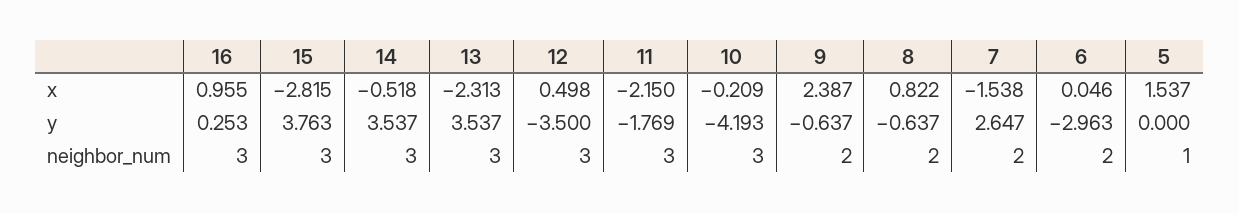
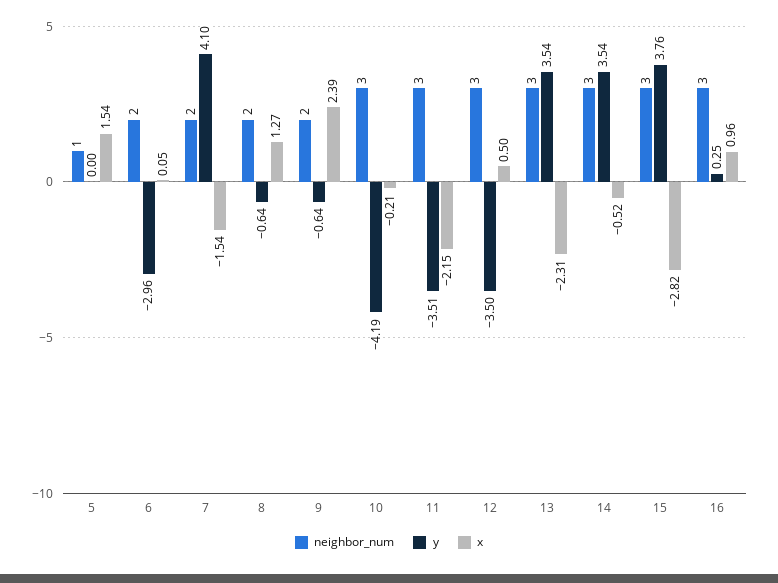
  {
    "x": {
      "16": 0.955,
      "15": -2.815,
      "14": -0.518,
      "13": -2.313,
      "12": 0.498,
      "11": -2.15,
      "10": -0.209,
      "9": 2.387,
-     "8": 0.822,
+     "8": 1.27,
      "7": -1.538,
      "6": 0.046,
      "5": 1.537
    },
    "y": {
      "16": 0.253,
      "15": 3.763,
      "14": 3.537,
      "13": 3.537,
      "12": -3.5,
-     "11": -1.769,
+     "11": -3.51,
      "10": -4.193,
      "9": -0.637,
      "8": -0.637,
-     "7": 2.647,
+     "7": 4.1,
      "6": -2.963,
      "5": 0
    },
    "neighbor_num": {
      "16": 3,
      "15": 3,
      "14": 3,
      "13": 3,
      "12": 3,
      "11": 3,
      "10": 3,
      "9": 2,
      "8": 2,
      "7": 2,
      "6": 2,
      "5": 1
    }
  }

